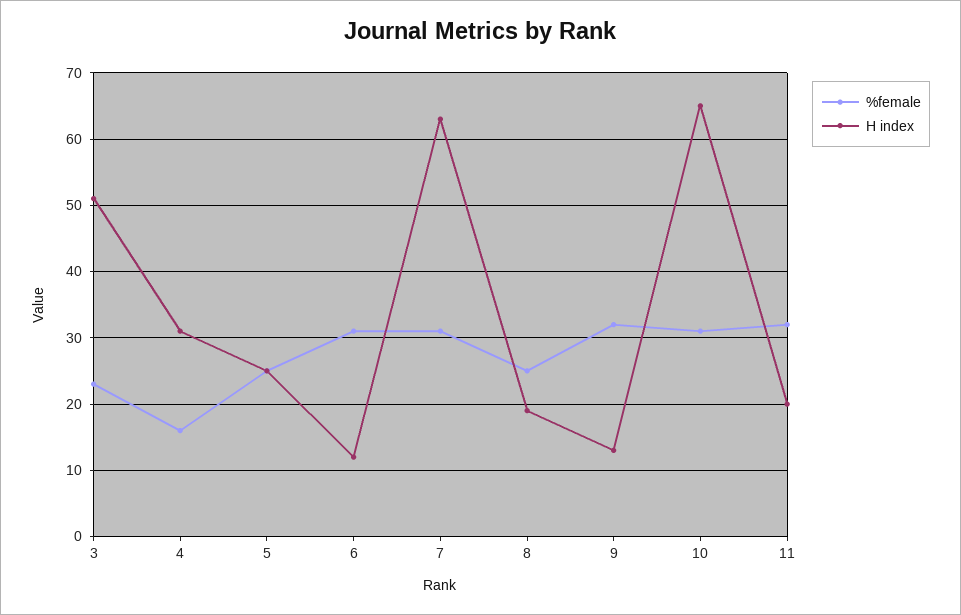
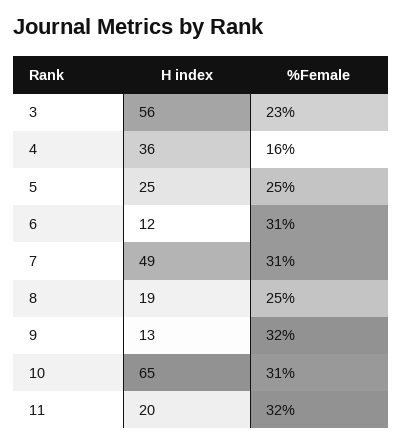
  {
    "%female": {
      "3": 23,
      "4": 16,
      "5": 25,
      "6": 31,
      "7": 31,
      "8": 25,
      "9": 32,
      "10": 31,
      "11": 32
    },
    "H index": {
-     "3": 51,
+     "3": 56,
-     "4": 31,
+     "4": 36,
      "5": 25,
      "6": 12,
-     "7": 63,
+     "7": 49,
      "8": 19,
      "9": 13,
      "10": 65,
      "11": 20
    }
  }

